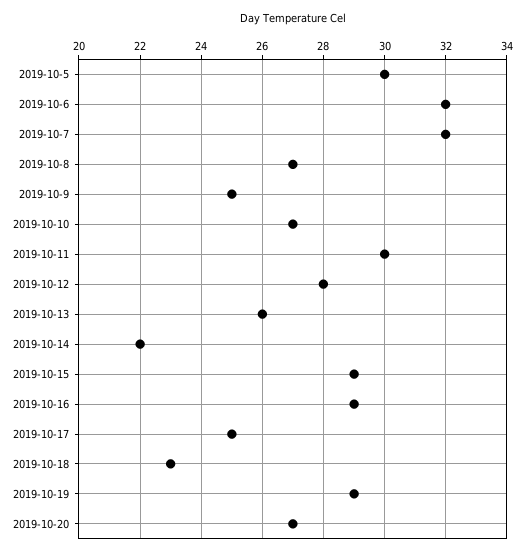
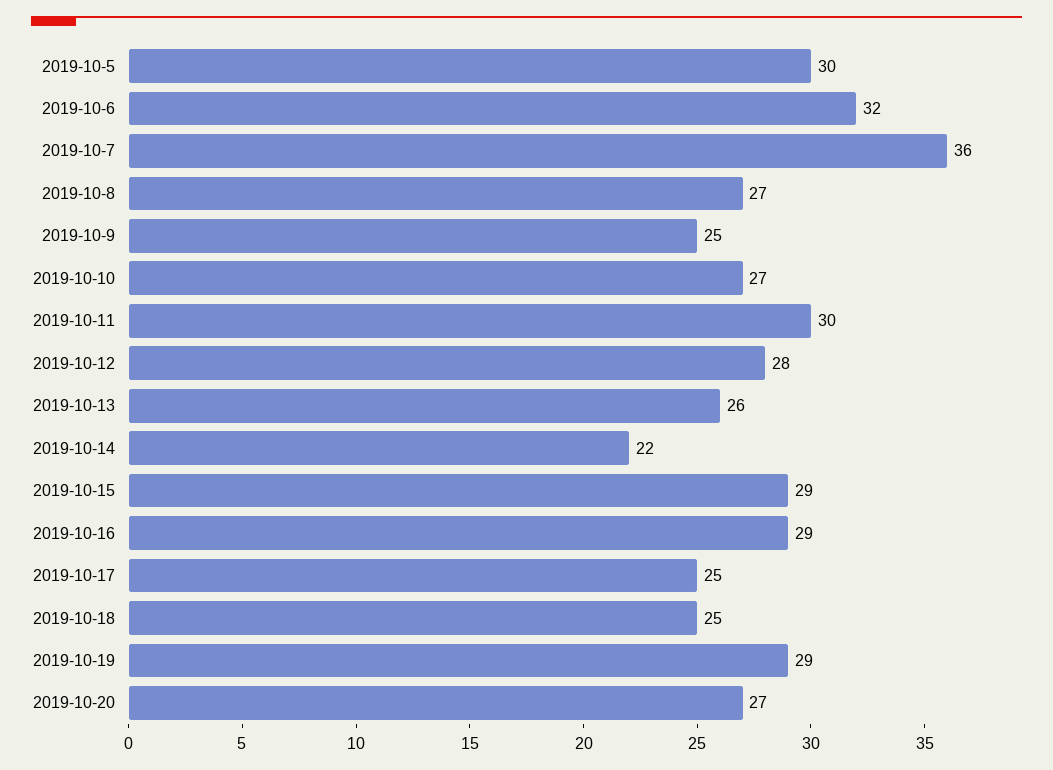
  {
    "2019-10-5": 30,
    "2019-10-6": 32,
-   "2019-10-7": 32,
+   "2019-10-7": 36,
    "2019-10-8": 27,
    "2019-10-9": 25,
    "2019-10-10": 27,
    "2019-10-11": 30,
    "2019-10-12": 28,
    "2019-10-13": 26,
    "2019-10-14": 22,
    "2019-10-15": 29,
    "2019-10-16": 29,
    "2019-10-17": 25,
-   "2019-10-18": 23,
+   "2019-10-18": 25,
    "2019-10-19": 29,
    "2019-10-20": 27
  }

